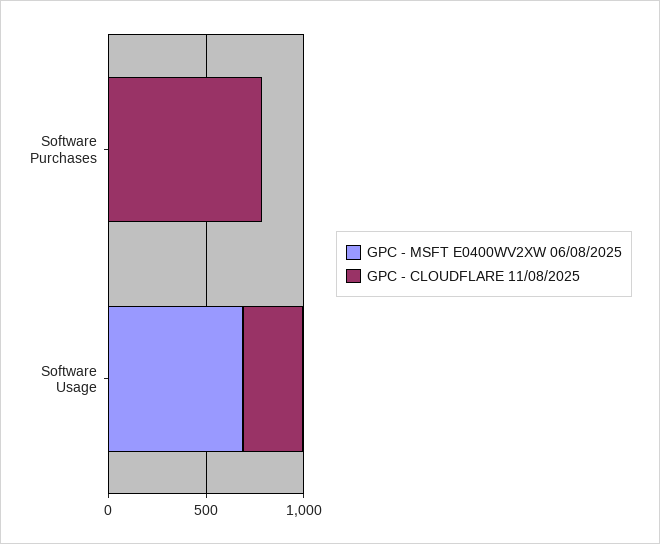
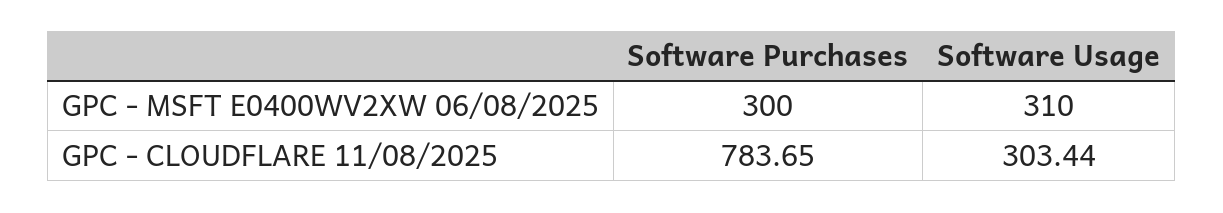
  {
    "GPC - MSFT E0400WV2XW 06/08/2025": {
-     "Software Purchases": 0,
+     "Software Purchases": 300,
-     "Software Usage": 700
+     "Software Usage": 310
    },
    "GPC - CLOUDFLARE 11/08/2025": {
      "Software Purchases": 783.65,
      "Software Usage": 303.44
    }
  }

